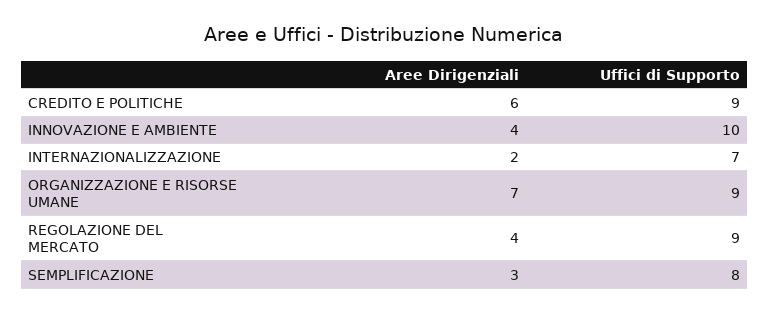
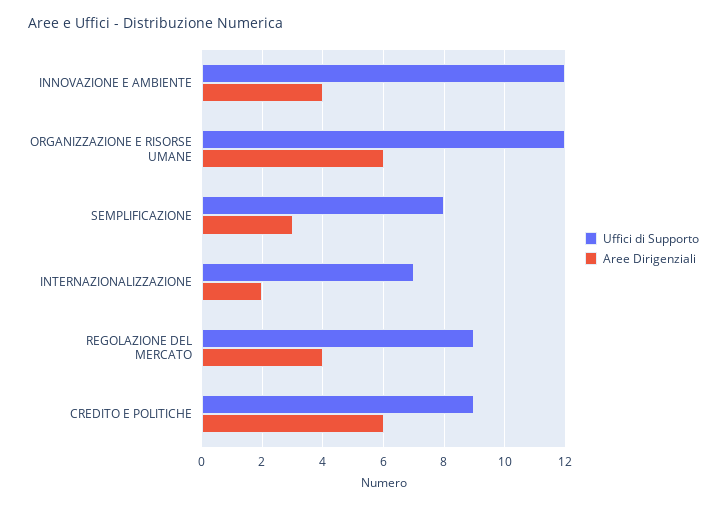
  {
    "Aree Dirigenziali": {
      "CREDITO E POLITICHE": 6,
      "INNOVAZIONE E AMBIENTE": 4,
      "INTERNAZIONALIZZAZIONE": 2,
-     "ORGANIZZAZIONE E RISORSE UMANE": 7,
+     "ORGANIZZAZIONE E RISORSE UMANE": 6,
      "REGOLAZIONE DEL MERCATO": 4,
      "SEMPLIFICAZIONE": 3
    },
    "Uffici di Supporto": {
      "CREDITO E POLITICHE": 9,
-     "INNOVAZIONE E AMBIENTE": 10,
+     "INNOVAZIONE E AMBIENTE": 12,
      "INTERNAZIONALIZZAZIONE": 7,
-     "ORGANIZZAZIONE E RISORSE UMANE": 9,
+     "ORGANIZZAZIONE E RISORSE UMANE": 12,
      "REGOLAZIONE DEL MERCATO": 9,
      "SEMPLIFICAZIONE": 8
    }
  }

